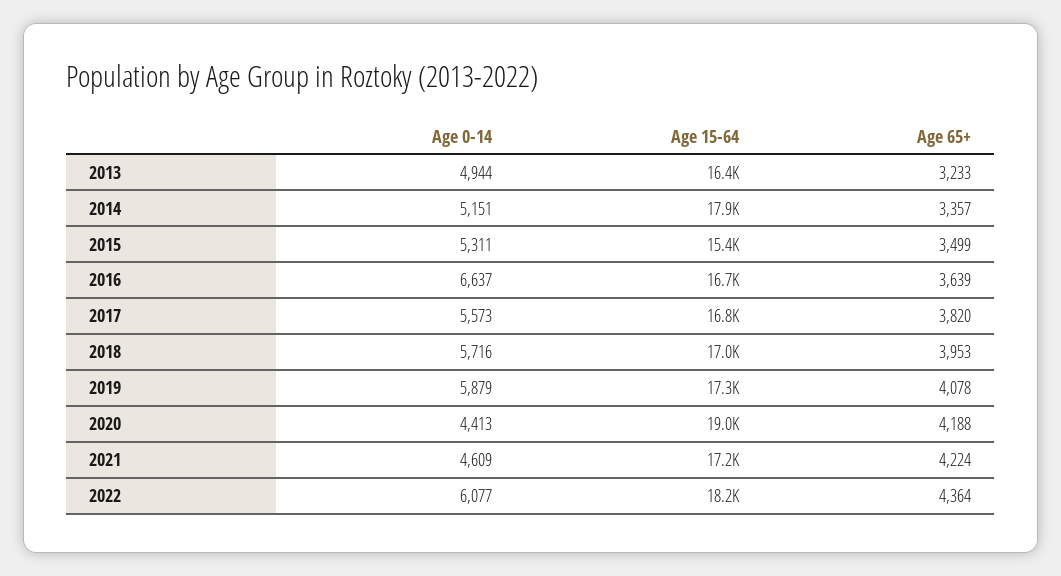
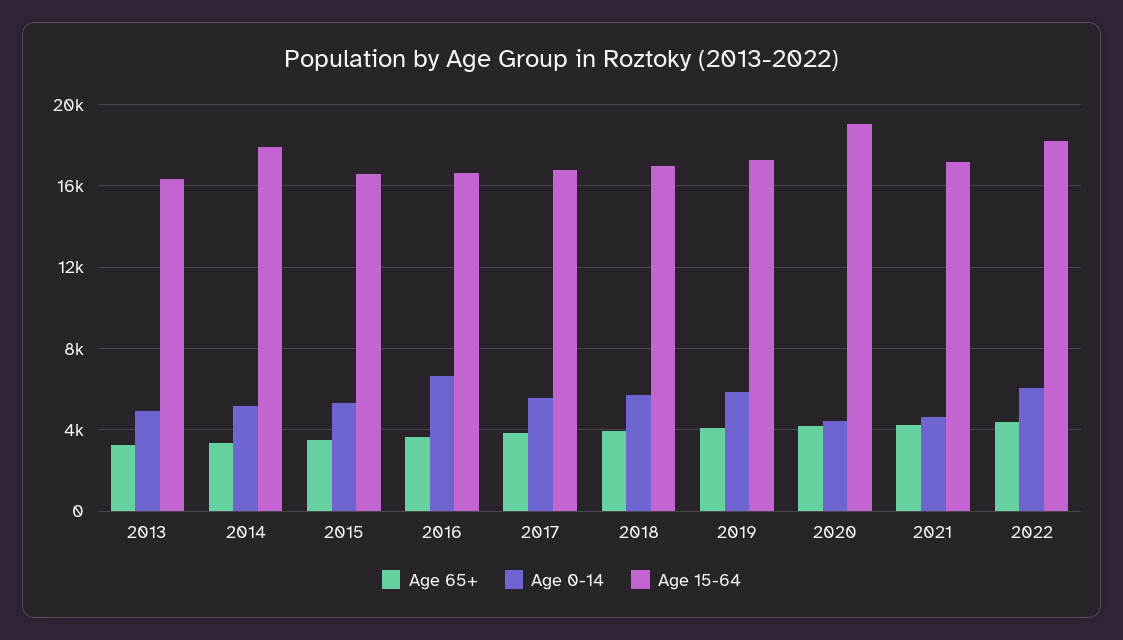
  {
    "Age 0-14": {
      "2013": 4944,
      "2014": 5151,
      "2015": 5311,
      "2016": 6637,
      "2017": 5573,
      "2018": 5716,
      "2019": 5879,
      "2020": 4413,
      "2021": 4609,
      "2022": 6077
    },
    "Age 15-64": {
      "2013": 16400,
      "2014": 17900,
-     "2015": 15400,
+     "2015": 16500,
      "2016": 16700,
      "2017": 16800,
      "2018": 17000,
      "2019": 17300,
      "2020": 19000,
      "2021": 17200,
      "2022": 18200
    },
    "Age 65+": {
      "2013": 3233,
      "2014": 3357,
      "2015": 3499,
      "2016": 3639,
      "2017": 3820,
      "2018": 3953,
      "2019": 4078,
      "2020": 4188,
      "2021": 4224,
      "2022": 4364
    }
  }

